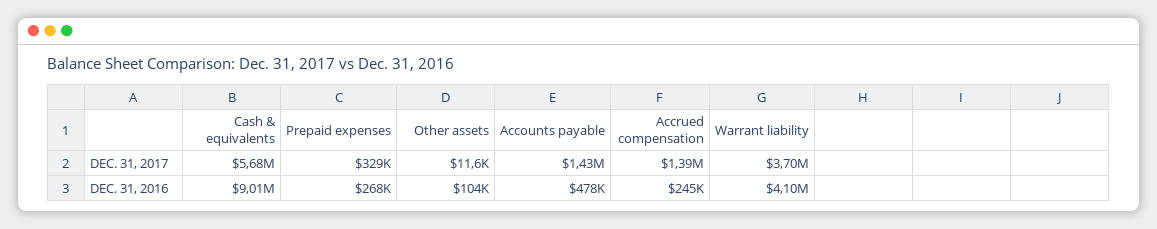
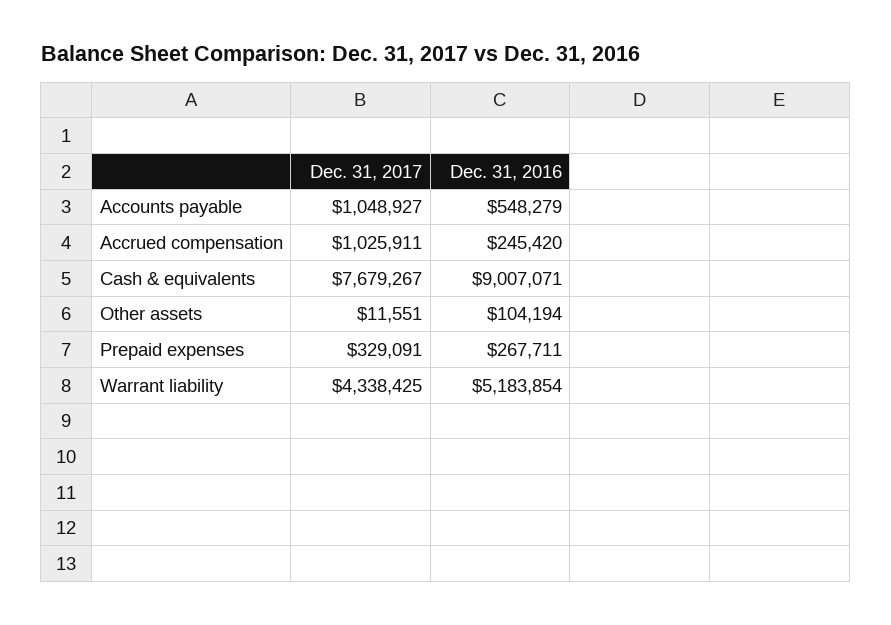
  {
    "Cash & equivalents": {
-     "DEC. 31, 2017": 5680000,
+     "DEC. 31, 2017": 7679267,
      "DEC. 31, 2016": 9007071
    },
    "Prepaid expenses": {
      "DEC. 31, 2017": 329091,
      "DEC. 31, 2016": 267711
    },
    "Other assets": {
      "DEC. 31, 2017": 11551,
      "DEC. 31, 2016": 104194
    },
    "Accounts payable": {
-     "DEC. 31, 2017": 1430000,
+     "DEC. 31, 2017": 1048927,
-     "DEC. 31, 2016": 478000
+     "DEC. 31, 2016": 548279
    },
    "Accrued compensation": {
-     "DEC. 31, 2017": 1390000,
+     "DEC. 31, 2017": 1025911,
      "DEC. 31, 2016": 245420
    },
    "Warrant liability": {
-     "DEC. 31, 2017": 3700000,
+     "DEC. 31, 2017": 4338425,
-     "DEC. 31, 2016": 4100000
+     "DEC. 31, 2016": 5183854
    }
  }

